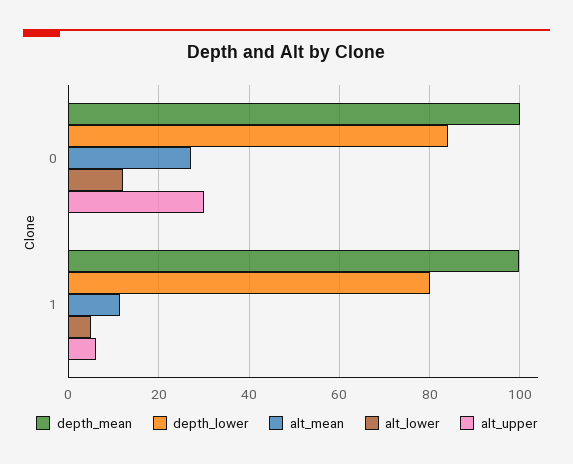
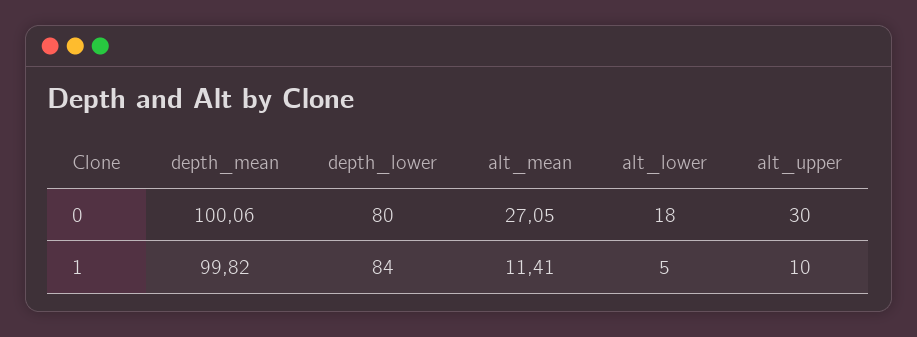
  {
    "depth_mean": {
      "0": 100.06,
      "1": 99.82
    },
    "depth_lower": {
-     "0": 84,
+     "0": 80,
-     "1": 80
+     "1": 84
    },
    "alt_mean": {
      "0": 27.05,
      "1": 11.41
    },
    "alt_lower": {
-     "0": 12,
+     "0": 18,
      "1": 5
    },
    "alt_upper": {
      "0": 30,
-     "1": 6
+     "1": 10
    }
  }

